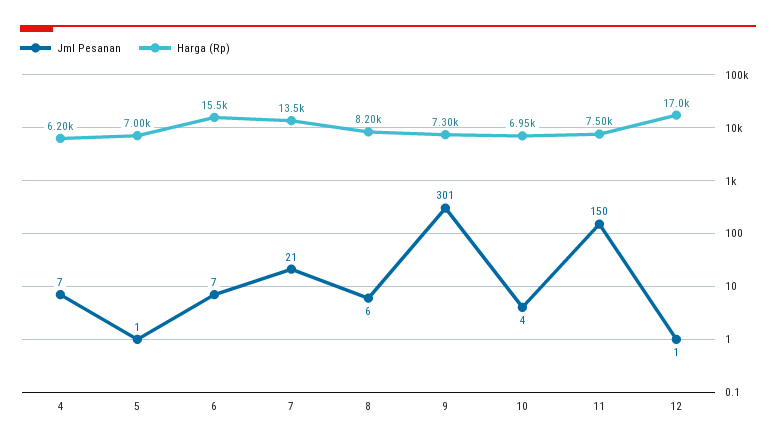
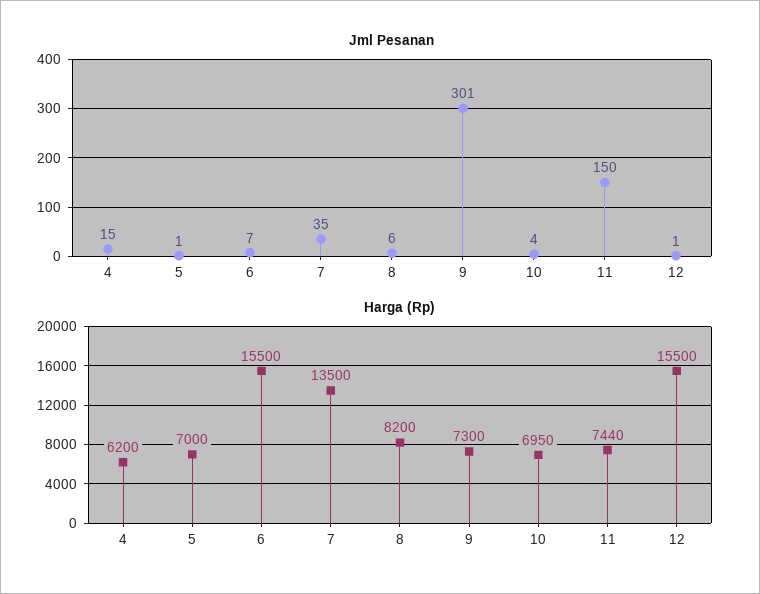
  {
    "Jml Pesanan": {
-     "4": 7,
+     "4": 15,
      "5": 1,
      "6": 7,
-     "7": 21,
+     "7": 35,
      "8": 6,
      "9": 301,
      "10": 4,
      "11": 150,
      "12": 1
    },
    "Harga (Rp)": {
      "4": 6200,
      "5": 7000,
      "6": 15500,
      "7": 13500,
      "8": 8200,
      "9": 7300,
      "10": 6950,
-     "11": 7500,
+     "11": 7440,
-     "12": 17000
+     "12": 15500
    }
  }

